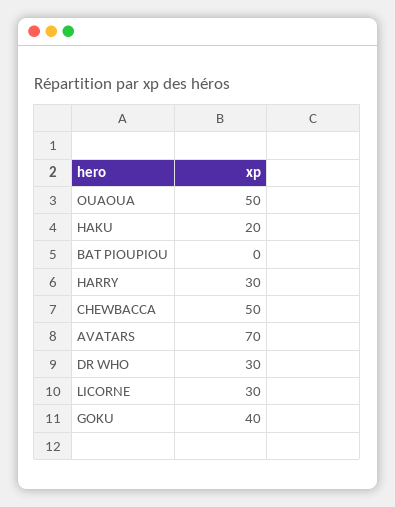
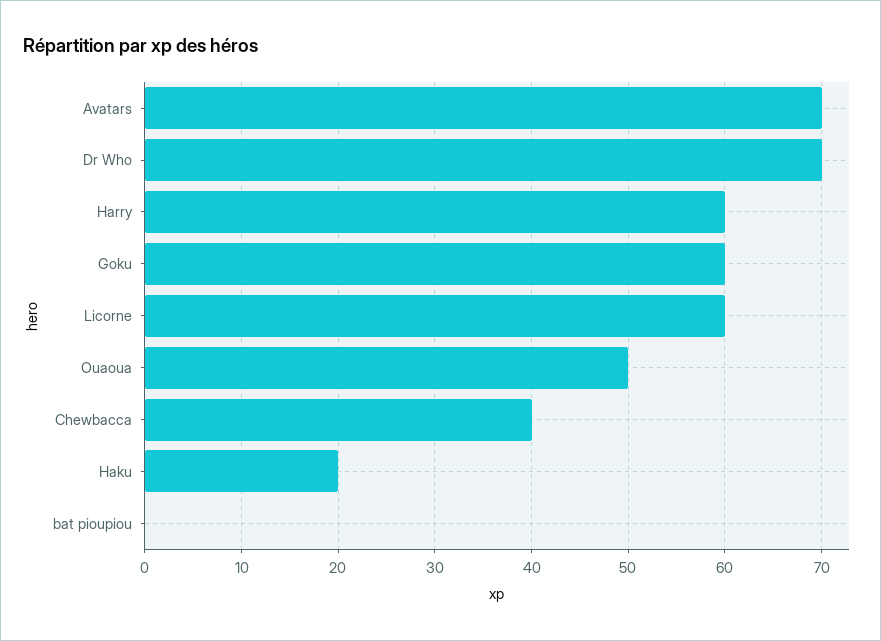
  {
    "OUAOUA": 50,
    "HAKU": 20,
    "BAT PIOUPIOU": 0,
-   "HARRY": 30,
+   "HARRY": 60,
-   "CHEWBACCA": 50,
+   "CHEWBACCA": 40,
    "AVATARS": 70,
-   "DR WHO": 30,
+   "DR WHO": 70,
-   "LICORNE": 30,
+   "LICORNE": 60,
-   "GOKU": 40
+   "GOKU": 60
  }

